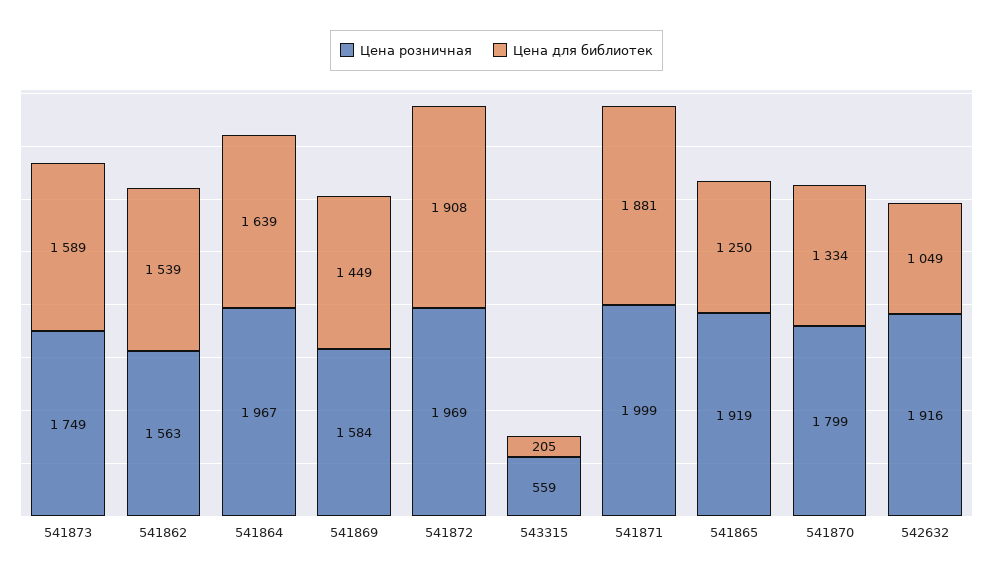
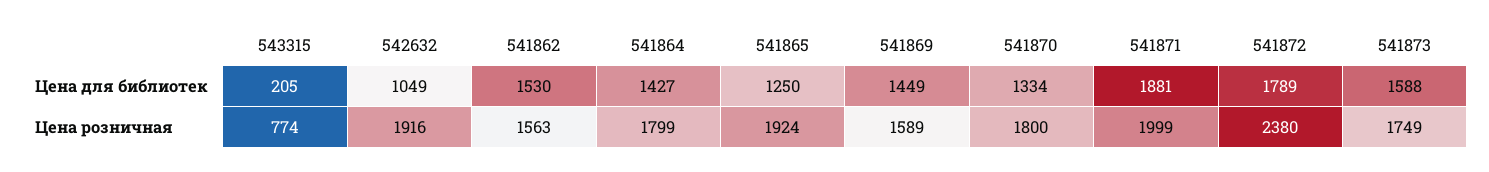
  {
    "Цена розничная": {
      "541873": 1749,
      "541862": 1563,
-     "541864": 1967,
+     "541864": 1799,
-     "541869": 1584,
+     "541869": 1589,
-     "541872": 1969,
+     "541872": 2380,
-     "543315": 559,
+     "543315": 774,
      "541871": 1999,
-     "541865": 1919,
+     "541865": 1924,
-     "541870": 1799,
+     "541870": 1800,
      "542632": 1916
    },
    "Цена для библиотек": {
-     "541873": 1589,
+     "541873": 1588,
-     "541862": 1539,
+     "541862": 1530,
-     "541864": 1639,
+     "541864": 1427,
      "541869": 1449,
-     "541872": 1908,
+     "541872": 1789,
      "543315": 205,
      "541871": 1881,
      "541865": 1250,
      "541870": 1334,
      "542632": 1049
    }
  }

